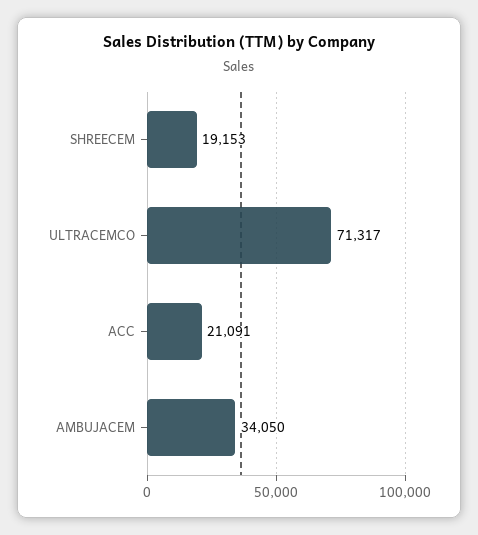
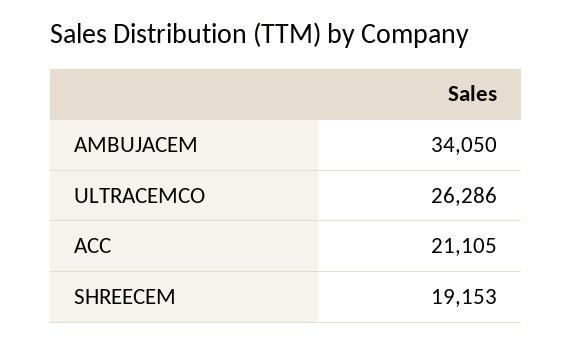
  {
    "SHREECEM": 19153,
-   "ULTRACEMCO": 71317,
+   "ULTRACEMCO": 26286,
-   "ACC": 21091,
+   "ACC": 21105,
    "AMBUJACEM": 34050
  }

